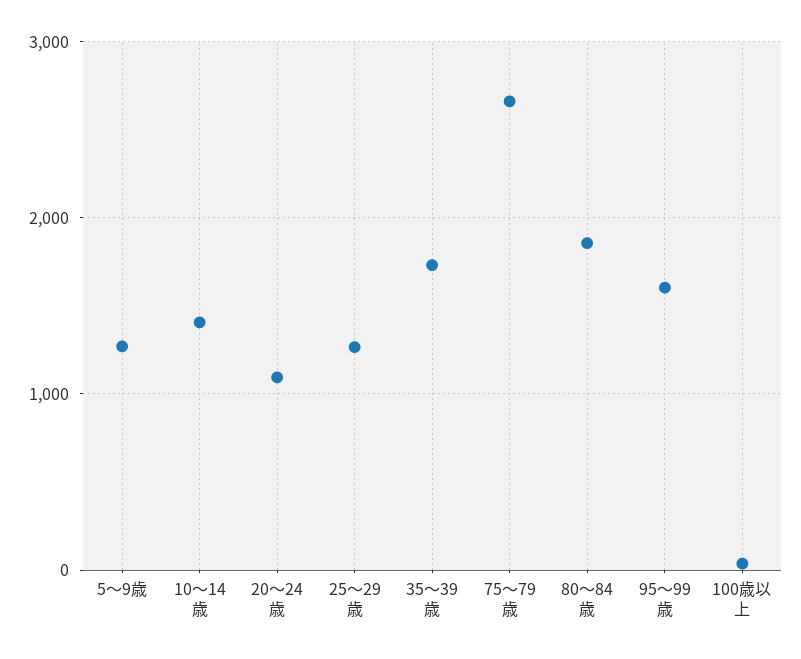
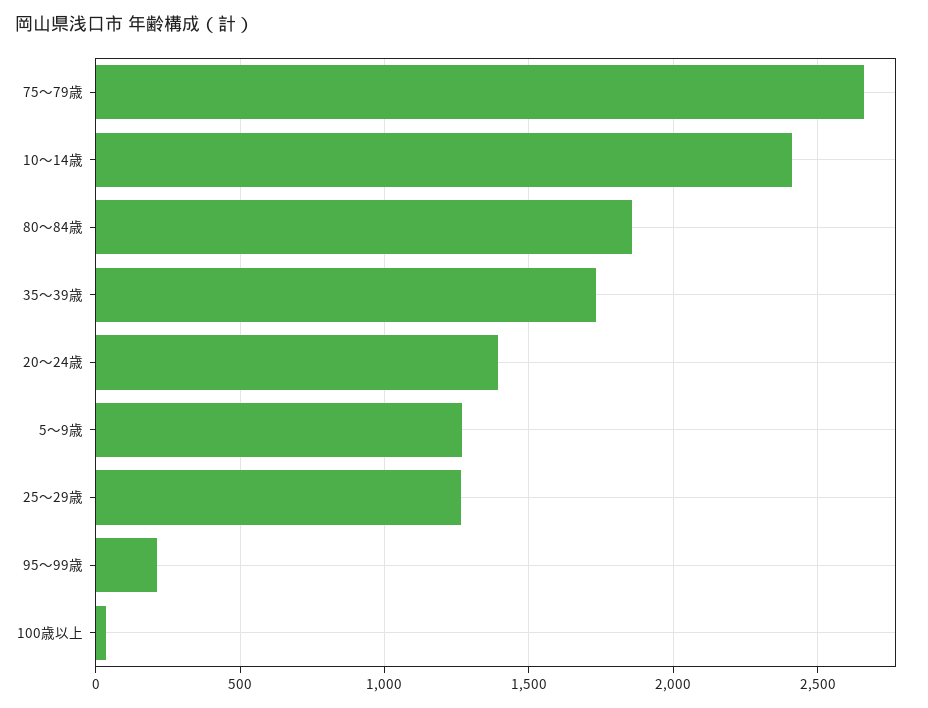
  {
    "5～9歳": 1250,
-   "10～14歳": 1400,
+   "10～14歳": 2400,
-   "20～24歳": 1100,
+   "20～24歳": 1400,
    "25～29歳": 1250,
    "35～39歳": 1750,
    "75～79歳": 2650,
    "80～84歳": 1850,
-   "95～99歳": 1600,
+   "95～99歳": 200,
    "100歳以上": 50
  }

